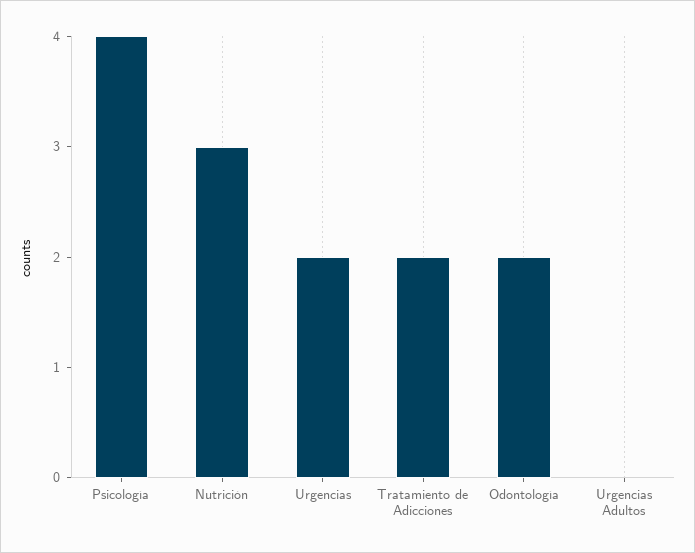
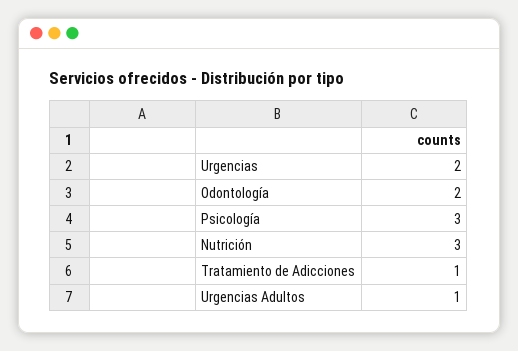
  {
-   "Psicología": 4,
+   "Psicología": 3,
    "Nutrición": 3,
    "Urgencias": 2,
-   "Tratamiento de Adicciones": 2,
+   "Tratamiento de Adicciones": 1,
    "Odontología": 2,
-   "Urgencias Adultos": 0
+   "Urgencias Adultos": 1
  }

